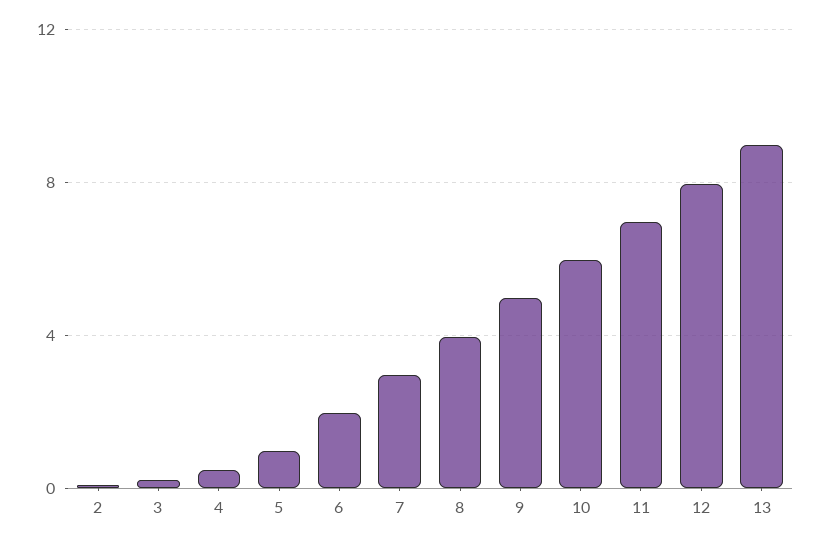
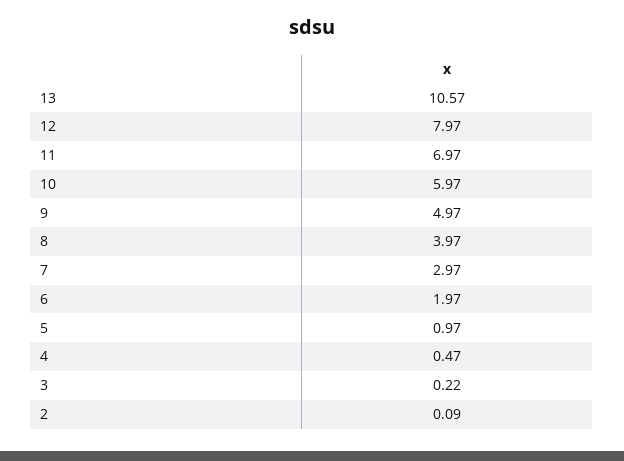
  {
    "2": 0.09,
    "3": 0.22,
    "4": 0.47,
    "5": 0.97,
    "6": 1.97,
    "7": 2.97,
    "8": 3.97,
    "9": 4.97,
    "10": 5.97,
    "11": 6.97,
    "12": 7.97,
-   "13": 9
+   "13": 10.57
  }

